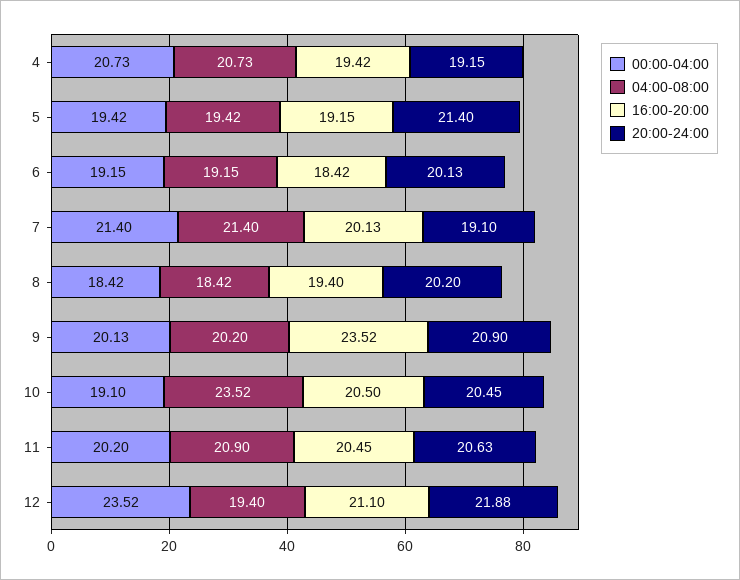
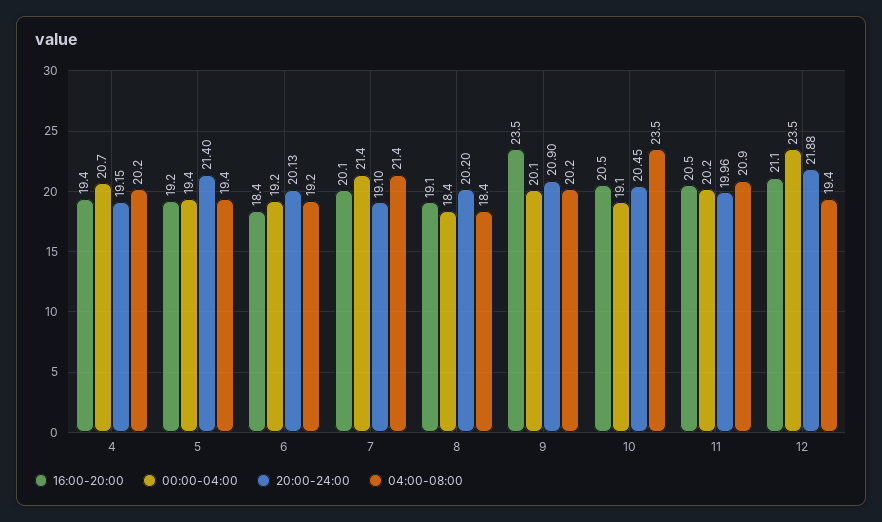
  {
    "00:00-04:00": {
      "4": 20.73,
      "5": 19.42,
      "6": 19.15,
      "7": 21.4,
      "8": 18.42,
      "9": 20.13,
      "10": 19.1,
      "11": 20.2,
      "12": 23.52
    },
    "04:00-08:00": {
-     "4": 20.73,
+     "4": 20.2,
      "5": 19.42,
      "6": 19.15,
      "7": 21.4,
      "8": 18.42,
      "9": 20.2,
      "10": 23.52,
      "11": 20.9,
      "12": 19.4
    },
    "16:00-20:00": {
      "4": 19.42,
      "5": 19.15,
      "6": 18.42,
      "7": 20.13,
-     "8": 19.4,
+     "8": 19.1,
      "9": 23.52,
      "10": 20.5,
      "11": 20.45,
      "12": 21.1
    },
    "20:00-24:00": {
      "4": 19.15,
      "5": 21.4,
      "6": 20.13,
      "7": 19.1,
      "8": 20.2,
      "9": 20.9,
      "10": 20.45,
-     "11": 20.63,
+     "11": 19.96,
      "12": 21.88
    }
  }

